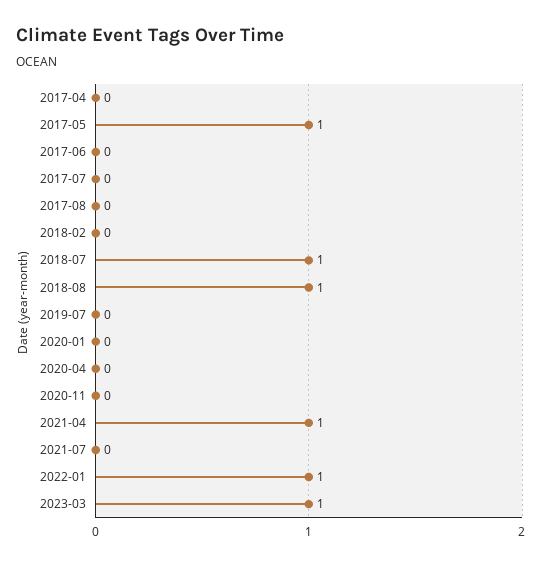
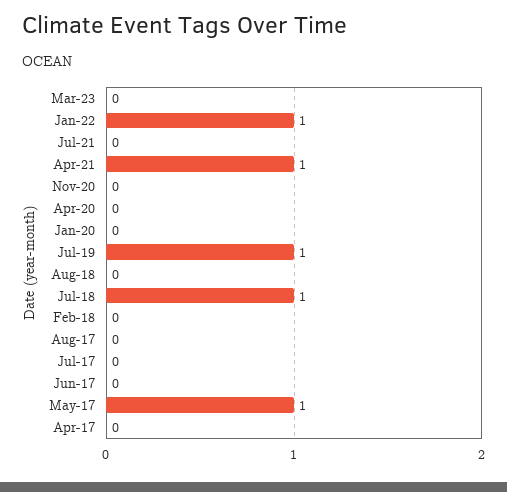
  {
    "2017-04": 0,
    "2017-05": 1,
    "2017-06": 0,
    "2017-07": 0,
    "2017-08": 0,
    "2018-02": 0,
    "2018-07": 1,
-   "2018-08": 1,
+   "2018-08": 0,
-   "2019-07": 0,
+   "2019-07": 1,
    "2020-01": 0,
    "2020-04": 0,
    "2020-11": 0,
    "2021-04": 1,
    "2021-07": 0,
    "2022-01": 1,
-   "2023-03": 1
+   "2023-03": 0
  }

